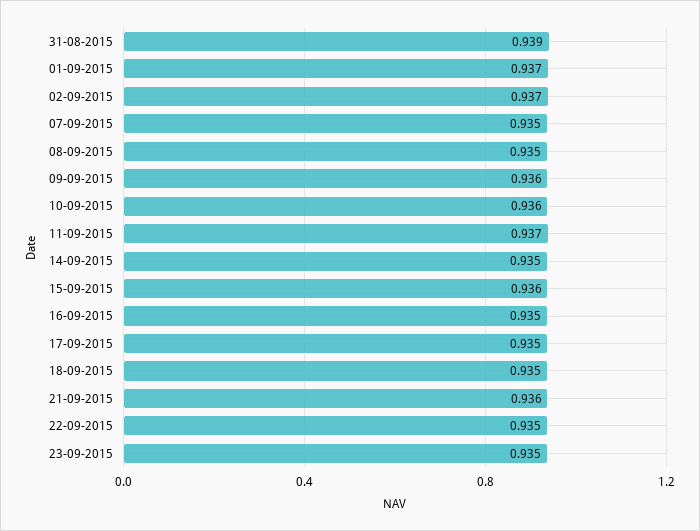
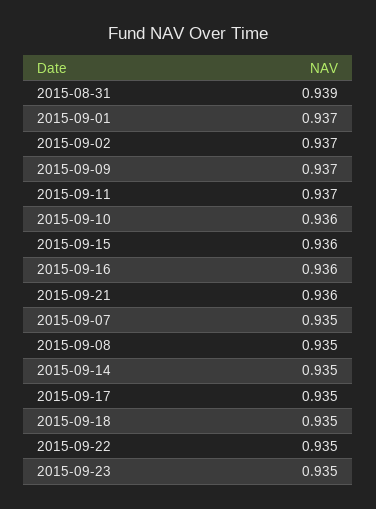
  {
    "31-08-2015": 0.939,
    "01-09-2015": 0.937,
    "02-09-2015": 0.937,
    "07-09-2015": 0.935,
    "08-09-2015": 0.935,
-   "09-09-2015": 0.936,
+   "09-09-2015": 0.937,
    "10-09-2015": 0.936,
    "11-09-2015": 0.937,
    "14-09-2015": 0.935,
    "15-09-2015": 0.936,
-   "16-09-2015": 0.935,
+   "16-09-2015": 0.936,
    "17-09-2015": 0.935,
    "18-09-2015": 0.935,
    "21-09-2015": 0.936,
    "22-09-2015": 0.935,
    "23-09-2015": 0.935
  }

